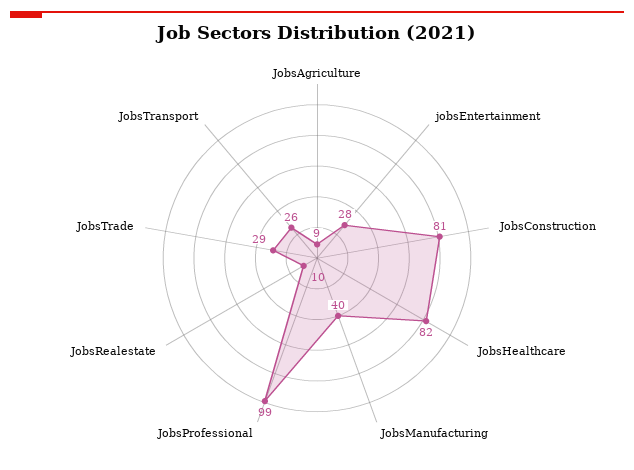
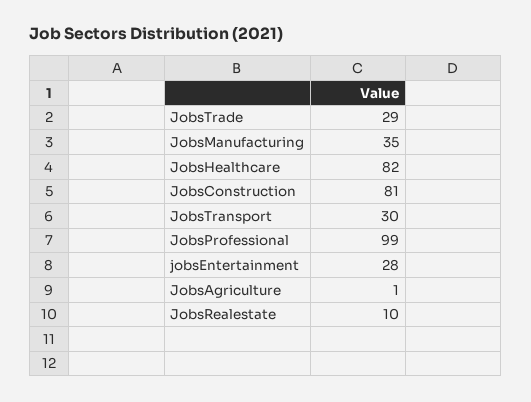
  {
-   "JobsAgriculture": 9,
+   "JobsAgriculture": 1,
    "jobsEntertainment": 28,
    "JobsConstruction": 81,
    "JobsHealthcare": 82,
-   "JobsManufacturing": 40,
+   "JobsManufacturing": 35,
    "JobsProfessional": 99,
    "JobsRealestate": 10,
    "JobsTrade": 29,
-   "JobsTransport": 26
+   "JobsTransport": 30
  }

